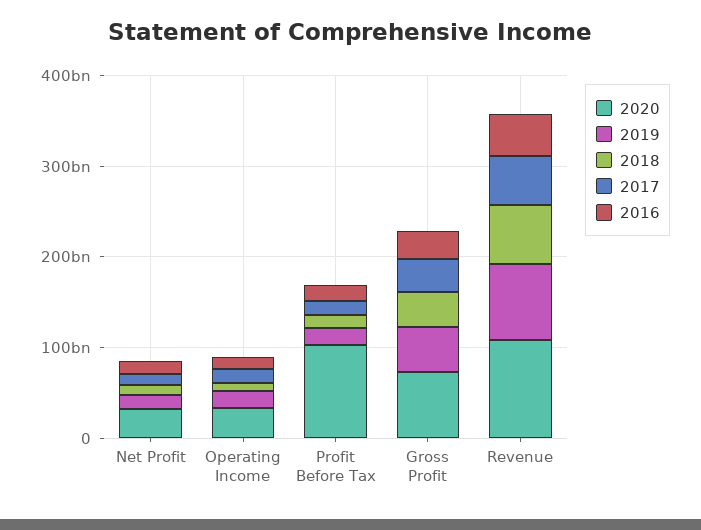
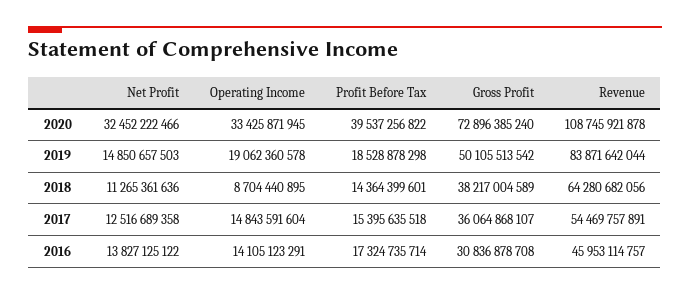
  {
    "2020": {
      "Net Profit": 32452222466,
      "Operating Income": 33425871945,
-     "Profit Before Tax": 100000000000,
+     "Profit Before Tax": 39537256822,
      "Gross Profit": 72896385240,
      "Revenue": 108745921878
    },
    "2019": {
      "Net Profit": 14850657503,
      "Operating Income": 19062360578,
      "Profit Before Tax": 18528878298,
      "Gross Profit": 50105513542,
      "Revenue": 83871642044
    },
    "2018": {
      "Net Profit": 11265361636,
      "Operating Income": 8704440895,
      "Profit Before Tax": 14364399601,
      "Gross Profit": 38217004589,
      "Revenue": 64280682056
    },
    "2017": {
      "Net Profit": 12516689358,
      "Operating Income": 14843591604,
      "Profit Before Tax": 15395635518,
      "Gross Profit": 36064868107,
      "Revenue": 54469757891
    },
    "2016": {
      "Net Profit": 13827125122,
      "Operating Income": 14105123291,
      "Profit Before Tax": 17324735714,
      "Gross Profit": 30836878708,
      "Revenue": 45953114757
    }
  }

